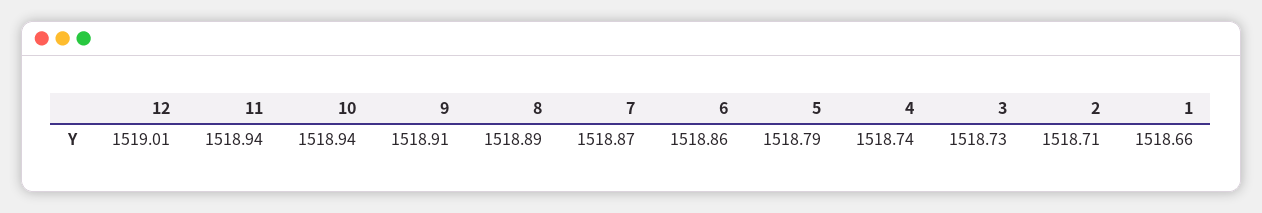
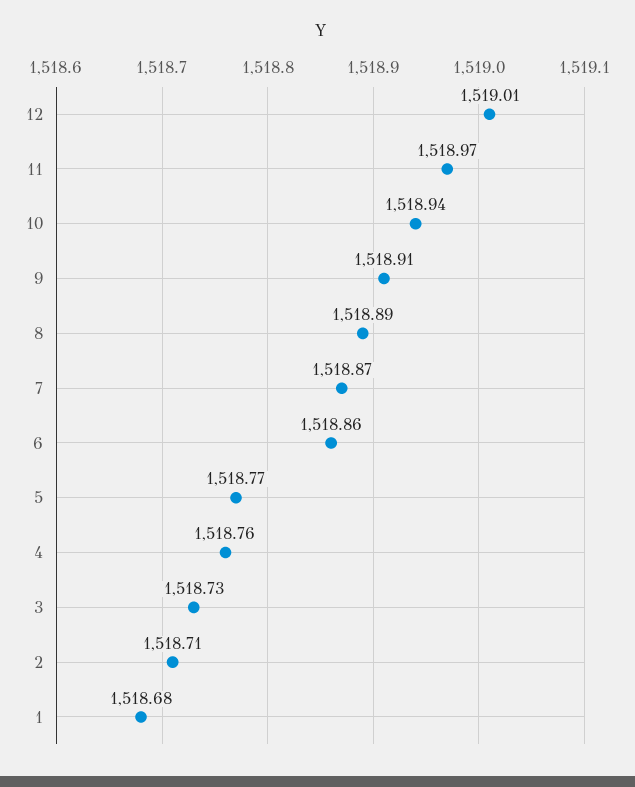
  {
    "12": 1519.01,
-   "11": 1518.94,
+   "11": 1518.97,
    "10": 1518.94,
    "9": 1518.91,
    "8": 1518.89,
    "7": 1518.87,
    "6": 1518.86,
-   "5": 1518.79,
+   "5": 1518.77,
-   "4": 1518.74,
+   "4": 1518.76,
    "3": 1518.73,
    "2": 1518.71,
-   "1": 1518.66
+   "1": 1518.68
  }

